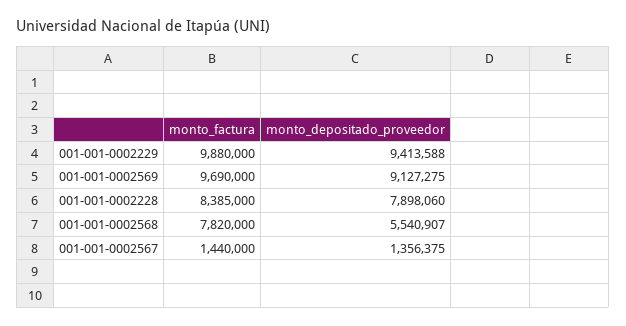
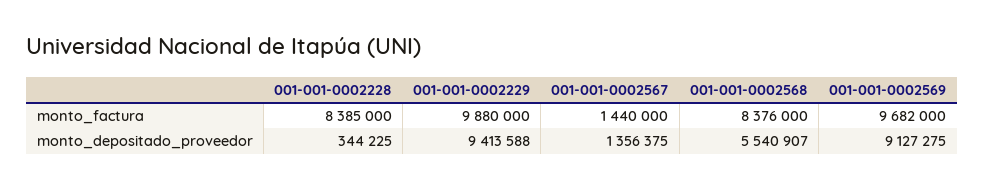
  {
    "monto_factura": {
      "001-001-0002229": 9880000,
-     "001-001-0002569": 9690000,
+     "001-001-0002569": 9682000,
      "001-001-0002228": 8385000,
-     "001-001-0002568": 7820000,
+     "001-001-0002568": 8376000,
      "001-001-0002567": 1440000
    },
    "monto_depositado_proveedor": {
      "001-001-0002229": 9413588,
      "001-001-0002569": 9127275,
-     "001-001-0002228": 7898060,
+     "001-001-0002228": 344225,
      "001-001-0002568": 5540907,
      "001-001-0002567": 1356375
    }
  }

